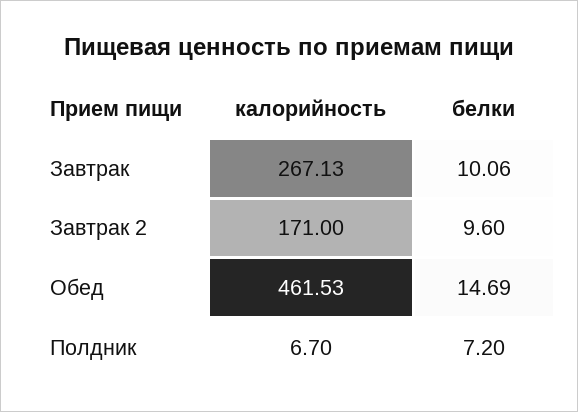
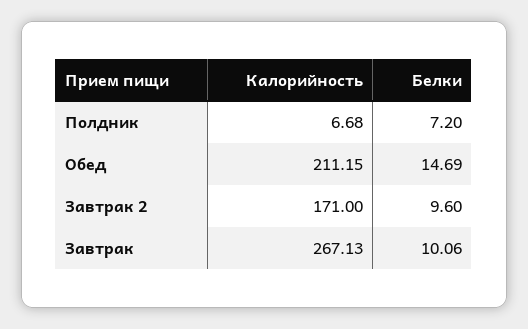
  {
    "калорийность": {
      "Завтрак": 267.13,
      "Завтрак 2": 171,
-     "Обед": 461.53,
+     "Обед": 211.15,
-     "Полдник": 6.7
+     "Полдник": 6.68
    },
    "белки": {
      "Завтрак": 10.06,
      "Завтрак 2": 9.6,
      "Обед": 14.69,
      "Полдник": 7.2
    }
  }

